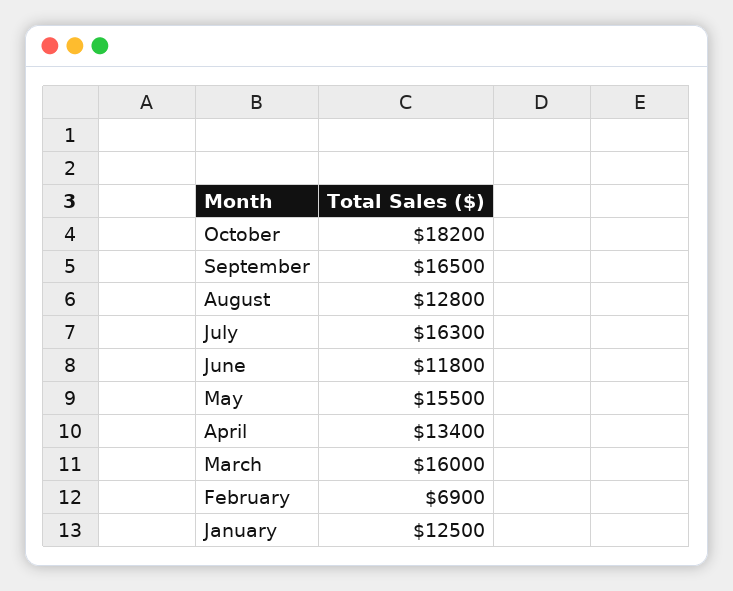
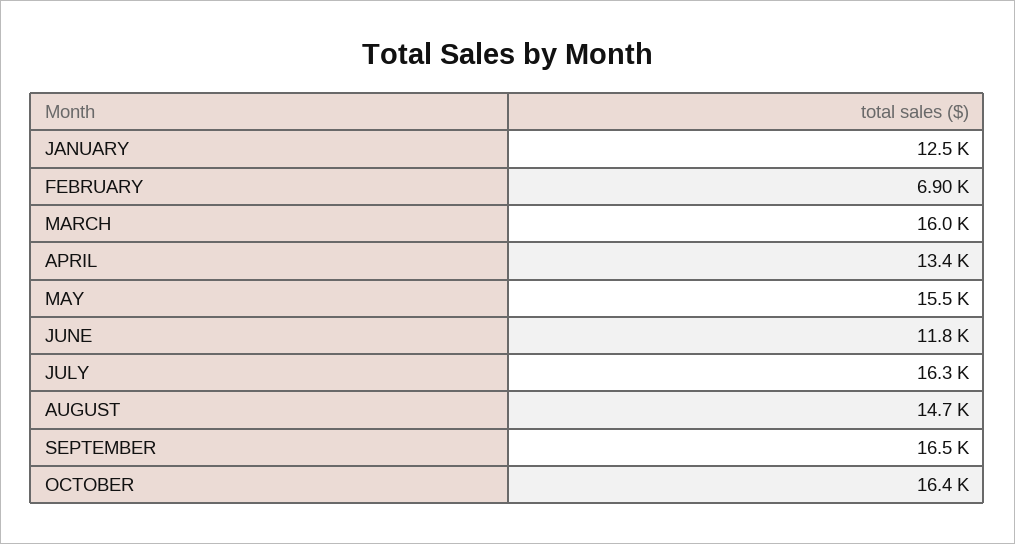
  {
-   "October": 18200,
+   "October": 16400,
    "September": 16500,
-   "August": 12800,
+   "August": 14700,
    "July": 16300,
    "June": 11800,
    "May": 15500,
    "April": 13400,
    "March": 16000,
    "February": 6900,
    "January": 12500
  }

